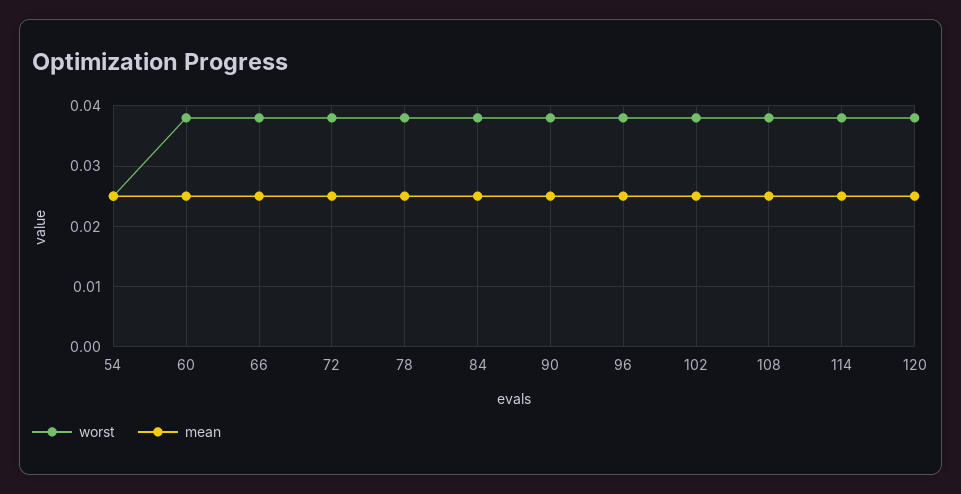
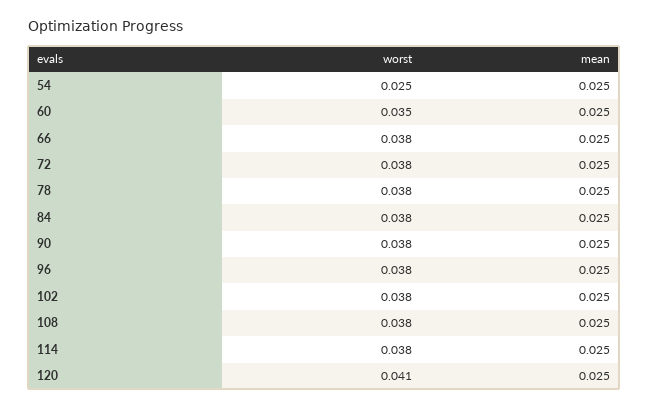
  {
    "worst": {
      "54": 0.025,
-     "60": 0.038,
+     "60": 0.035,
      "66": 0.038,
      "72": 0.038,
      "78": 0.038,
      "84": 0.038,
      "90": 0.038,
      "96": 0.038,
      "102": 0.038,
      "108": 0.038,
      "114": 0.038,
-     "120": 0.038
+     "120": 0.041
    },
    "mean": {
      "54": 0.025,
      "60": 0.025,
      "66": 0.025,
      "72": 0.025,
      "78": 0.025,
      "84": 0.025,
      "90": 0.025,
      "96": 0.025,
      "102": 0.025,
      "108": 0.025,
      "114": 0.025,
      "120": 0.025
    }
  }

